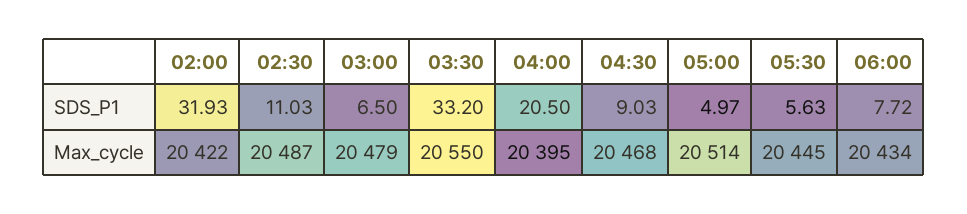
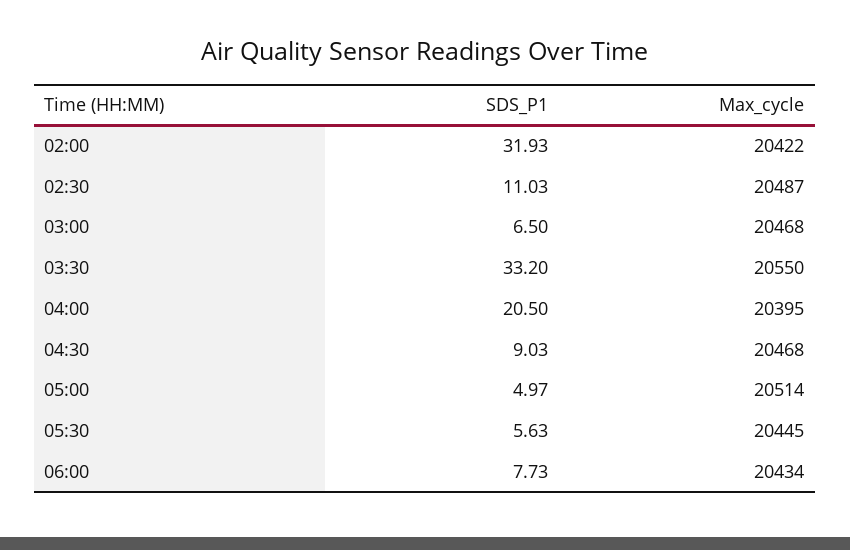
  {
    "02:00": {
      "SDS_P1": 31.93,
      "Max_cycle": 20422
    },
    "02:30": {
      "SDS_P1": 11.03,
      "Max_cycle": 20487
    },
    "03:00": {
      "SDS_P1": 6.5,
-     "Max_cycle": 20479
+     "Max_cycle": 20468
    },
    "03:30": {
      "SDS_P1": 33.2,
      "Max_cycle": 20550
    },
    "04:00": {
      "SDS_P1": 20.5,
      "Max_cycle": 20395
    },
    "04:30": {
      "SDS_P1": 9.03,
      "Max_cycle": 20468
    },
    "05:00": {
      "SDS_P1": 4.97,
      "Max_cycle": 20514
    },
    "05:30": {
      "SDS_P1": 5.63,
      "Max_cycle": 20445
    },
    "06:00": {
-     "SDS_P1": 7.72,
+     "SDS_P1": 7.73,
      "Max_cycle": 20434
    }
  }

